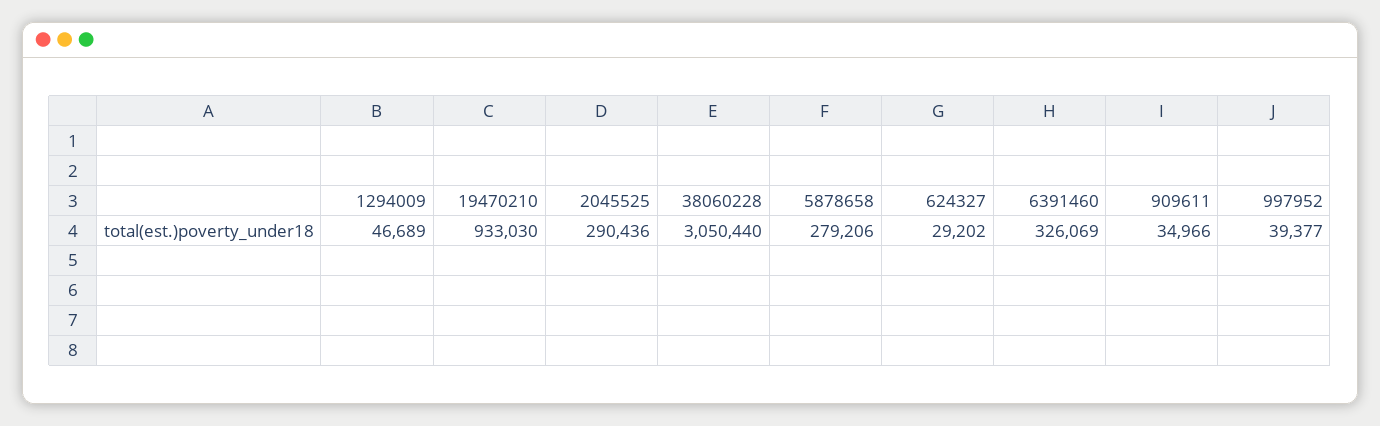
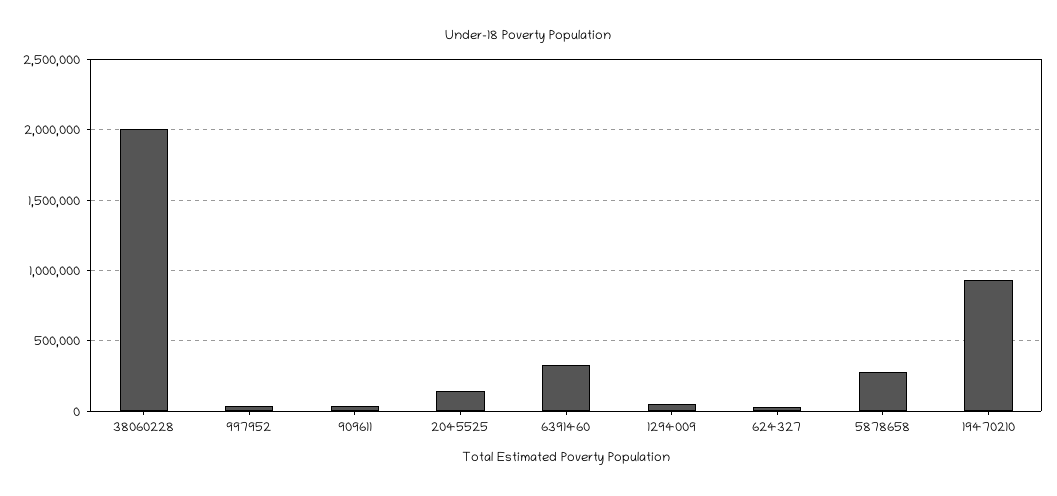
  {
    "1294009": 46689,
    "19470210": 933030,
-   "2045525": 290436,
+   "2045525": 150000,
-   "38060228": 3050440,
+   "38060228": 2000000,
    "5878658": 279206,
    "624327": 29202,
    "6391460": 326069,
    "909611": 34966,
    "997952": 39377
  }

